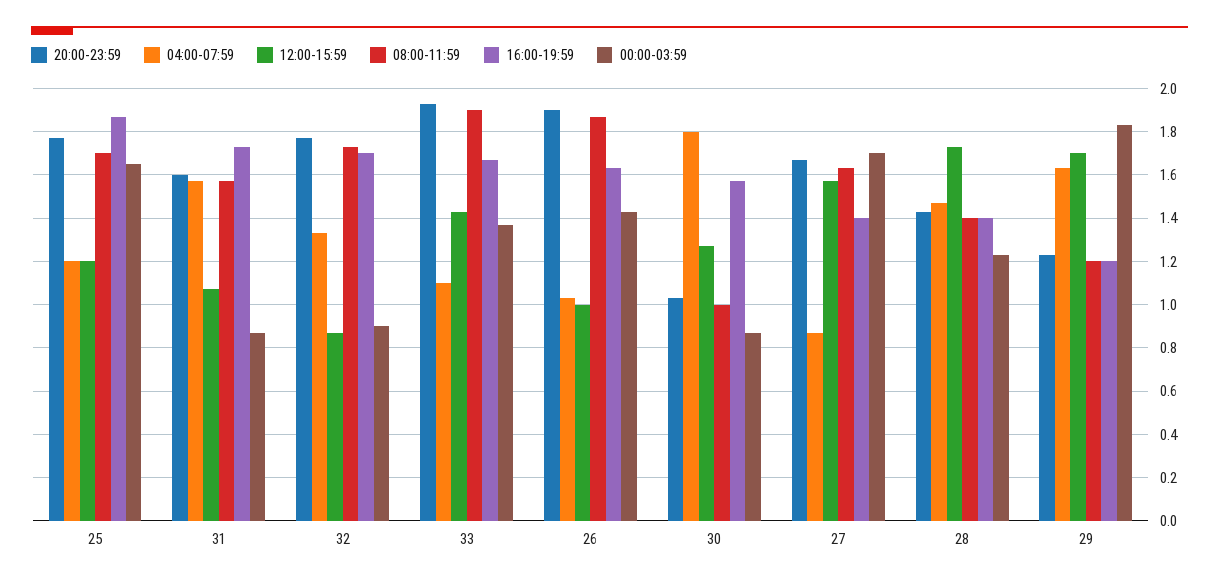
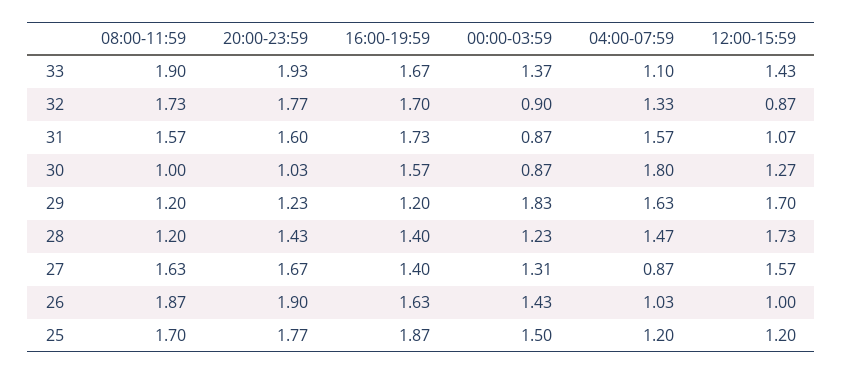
  {
    "20:00-23:59": {
      "25": 1.77,
      "31": 1.6,
      "32": 1.77,
      "33": 1.93,
      "26": 1.9,
      "30": 1.03,
      "27": 1.67,
      "28": 1.43,
      "29": 1.23
    },
    "04:00-07:59": {
      "25": 1.2,
      "31": 1.57,
      "32": 1.33,
      "33": 1.1,
      "26": 1.03,
      "30": 1.8,
      "27": 0.87,
      "28": 1.47,
      "29": 1.63
    },
    "12:00-15:59": {
      "25": 1.2,
      "31": 1.07,
      "32": 0.87,
      "33": 1.43,
      "26": 1,
      "30": 1.27,
      "27": 1.57,
      "28": 1.73,
      "29": 1.7
    },
    "08:00-11:59": {
      "25": 1.7,
      "31": 1.57,
      "32": 1.73,
      "33": 1.9,
      "26": 1.87,
      "30": 1,
      "27": 1.63,
-     "28": 1.4,
+     "28": 1.2,
      "29": 1.2
    },
    "16:00-19:59": {
      "25": 1.87,
      "31": 1.73,
      "32": 1.7,
      "33": 1.67,
      "26": 1.63,
      "30": 1.57,
      "27": 1.4,
      "28": 1.4,
      "29": 1.2
    },
    "00:00-03:59": {
-     "25": 1.65,
+     "25": 1.5,
      "31": 0.87,
      "32": 0.9,
      "33": 1.37,
      "26": 1.43,
      "30": 0.87,
-     "27": 1.7,
+     "27": 1.31,
      "28": 1.23,
      "29": 1.83
    }
  }

